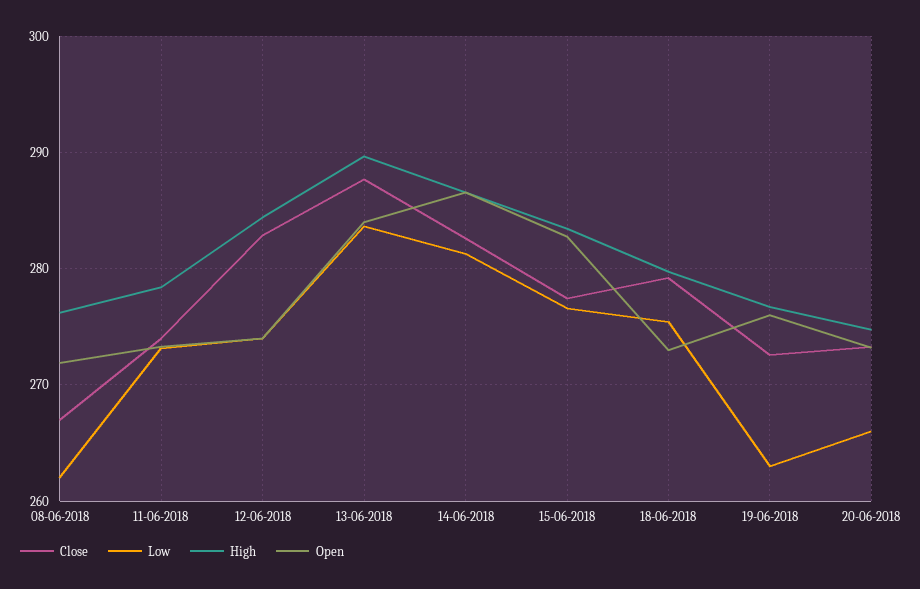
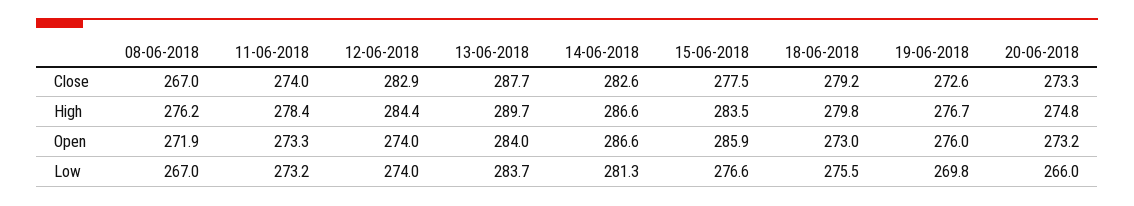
  {
    "Close": {
      "08-06-2018": 267,
      "11-06-2018": 274,
      "12-06-2018": 282.9,
      "13-06-2018": 287.7,
      "14-06-2018": 282.6,
      "15-06-2018": 277.5,
      "18-06-2018": 279.2,
      "19-06-2018": 272.6,
      "20-06-2018": 273.3
    },
    "Low": {
-     "08-06-2018": 262,
+     "08-06-2018": 267,
      "11-06-2018": 273.2,
      "12-06-2018": 274,
      "13-06-2018": 283.7,
      "14-06-2018": 281.3,
      "15-06-2018": 276.6,
      "18-06-2018": 275.5,
-     "19-06-2018": 263,
+     "19-06-2018": 269.8,
      "20-06-2018": 266
    },
    "High": {
      "08-06-2018": 276.2,
      "11-06-2018": 278.4,
      "12-06-2018": 284.4,
      "13-06-2018": 289.7,
      "14-06-2018": 286.6,
      "15-06-2018": 283.5,
      "18-06-2018": 279.8,
      "19-06-2018": 276.7,
      "20-06-2018": 274.8
    },
    "Open": {
      "08-06-2018": 271.9,
      "11-06-2018": 273.3,
      "12-06-2018": 274,
      "13-06-2018": 284,
      "14-06-2018": 286.6,
-     "15-06-2018": 283,
+     "15-06-2018": 285.9,
      "18-06-2018": 273,
      "19-06-2018": 276,
      "20-06-2018": 273.2
    }
  }

